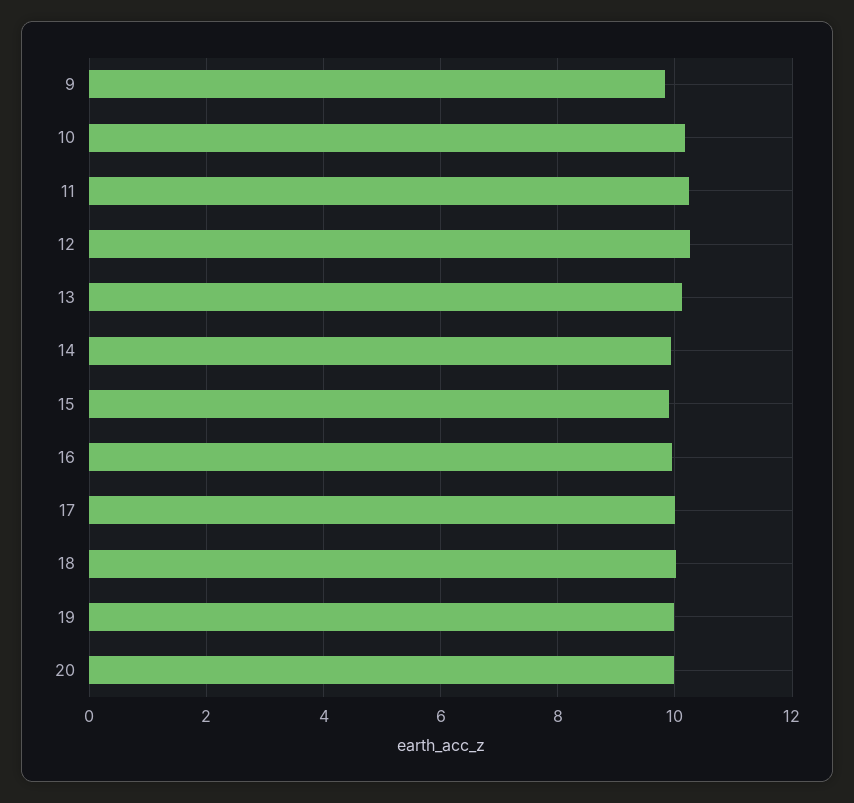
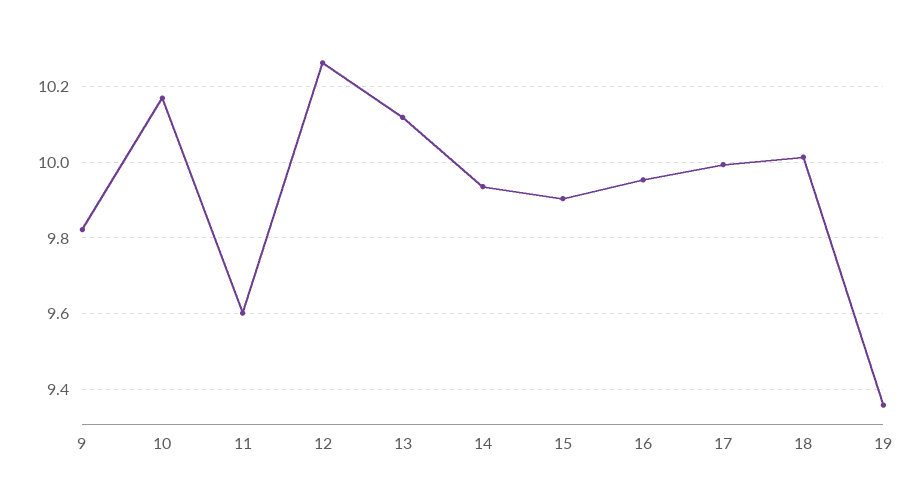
  {
    "9": 9.82,
    "10": 10.18,
-   "11": 10.2,
+   "11": 9.6,
    "12": 10.26,
    "13": 10.12,
    "14": 9.94,
    "15": 9.9,
    "16": 9.96,
    "17": 10,
    "18": 10.02,
-   "19": 10,
+   "19": 9.36
-   "20": 10
  }

